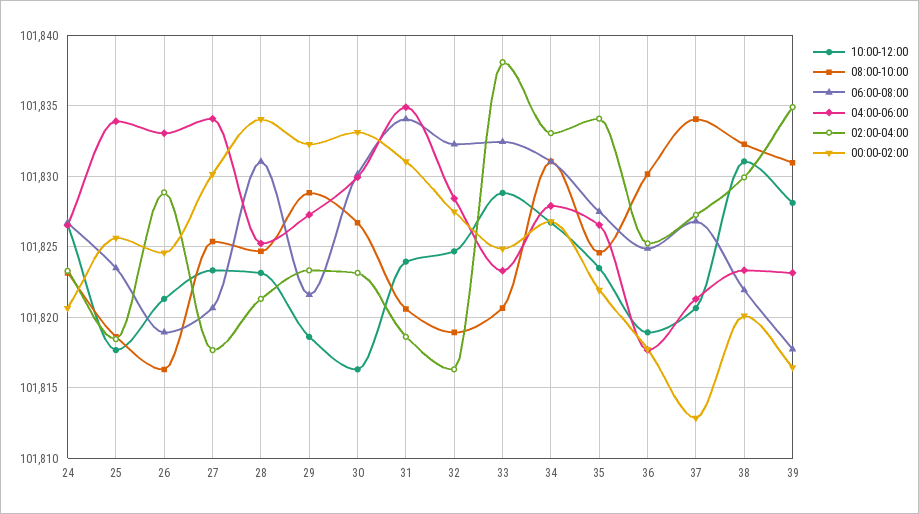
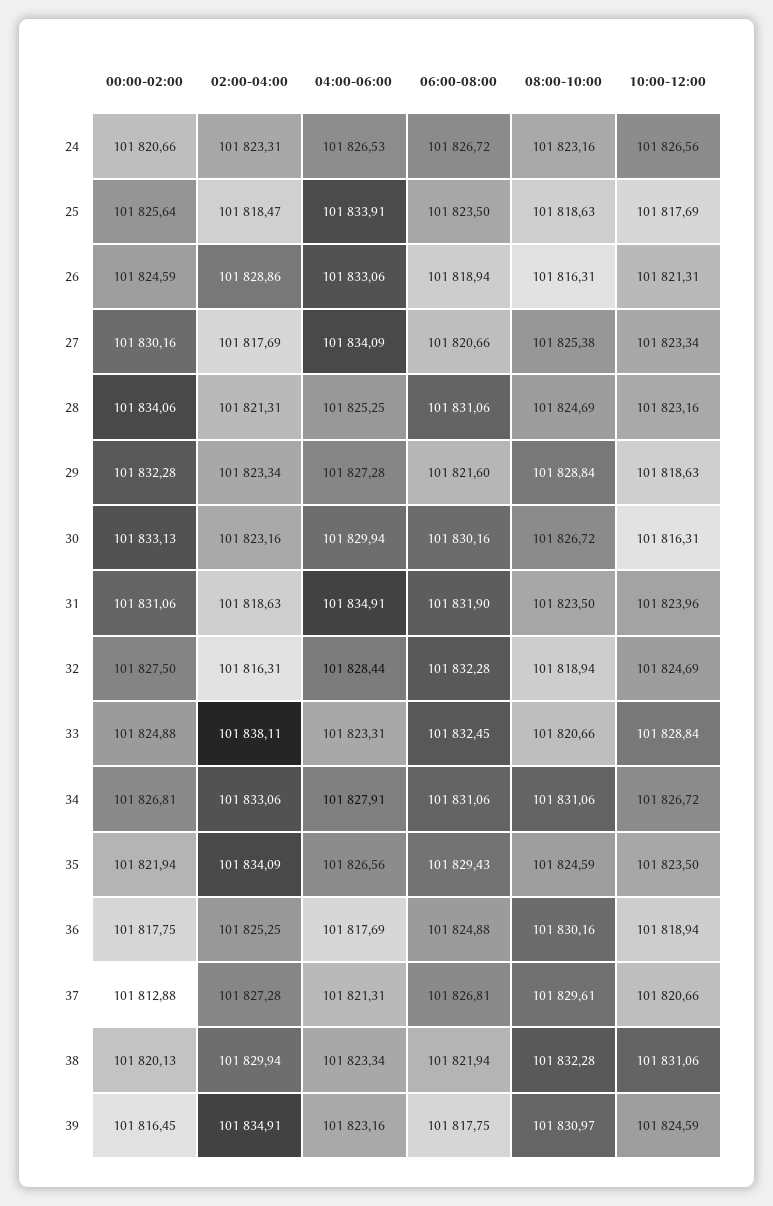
  {
    "10:00-12:00": {
      "24": 101826.56,
      "25": 101817.69,
      "26": 101821.31,
      "27": 101823.34,
      "28": 101823.16,
      "29": 101818.63,
      "30": 101816.31,
      "31": 101823.96,
      "32": 101824.69,
      "33": 101828.84,
      "34": 101826.72,
      "35": 101823.5,
      "36": 101818.94,
      "37": 101820.66,
      "38": 101831.06,
-     "39": 101828
+     "39": 101824.59
    },
    "08:00-10:00": {
      "24": 101823.16,
      "25": 101818.63,
      "26": 101816.31,
      "27": 101825.38,
      "28": 101824.69,
      "29": 101828.84,
      "30": 101826.72,
-     "31": 101820.5,
+     "31": 101823.5,
      "32": 101818.94,
      "33": 101820.66,
      "34": 101831.06,
      "35": 101824.59,
      "36": 101830.16,
-     "37": 101834,
+     "37": 101829.61,
      "38": 101832.28,
      "39": 101830.97
    },
    "06:00-08:00": {
      "24": 101826.72,
      "25": 101823.5,
      "26": 101818.94,
      "27": 101820.66,
      "28": 101831.06,
      "29": 101821.6,
      "30": 101830.16,
-     "31": 101834,
+     "31": 101831.9,
      "32": 101832.28,
      "33": 101832.45,
      "34": 101831.06,
-     "35": 101827.5,
+     "35": 101829.43,
      "36": 101824.88,
      "37": 101826.81,
      "38": 101821.94,
      "39": 101817.75
    },
    "04:00-06:00": {
      "24": 101826.53,
      "25": 101833.91,
      "26": 101833.06,
      "27": 101834.09,
      "28": 101825.25,
      "29": 101827.28,
      "30": 101829.94,
      "31": 101834.91,
      "32": 101828.44,
      "33": 101823.31,
      "34": 101827.91,
      "35": 101826.56,
      "36": 101817.69,
      "37": 101821.31,
      "38": 101823.34,
      "39": 101823.16
    },
    "02:00-04:00": {
      "24": 101823.31,
      "25": 101818.47,
      "26": 101828.86,
      "27": 101817.69,
      "28": 101821.31,
      "29": 101823.34,
      "30": 101823.16,
      "31": 101818.63,
      "32": 101816.31,
      "33": 101838.11,
      "34": 101833.06,
      "35": 101834.09,
      "36": 101825.25,
      "37": 101827.28,
      "38": 101829.94,
      "39": 101834.91
    },
    "00:00-02:00": {
      "24": 101820.66,
      "25": 101825.64,
      "26": 101824.59,
      "27": 101830.16,
      "28": 101834.06,
      "29": 101832.28,
      "30": 101833.13,
      "31": 101831.06,
      "32": 101827.5,
      "33": 101824.88,
      "34": 101826.81,
      "35": 101821.94,
      "36": 101817.75,
      "37": 101812.88,
      "38": 101820.13,
      "39": 101816.45
    }
  }

